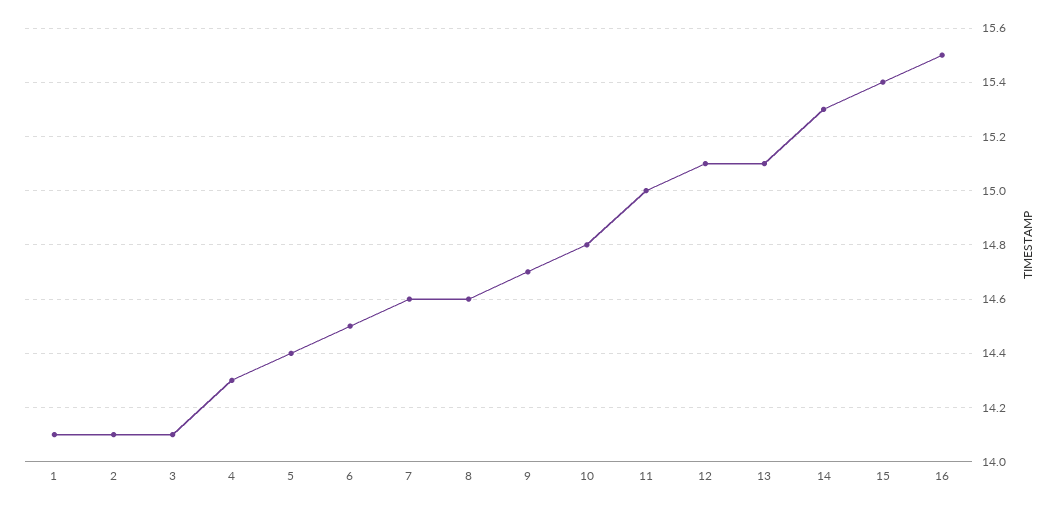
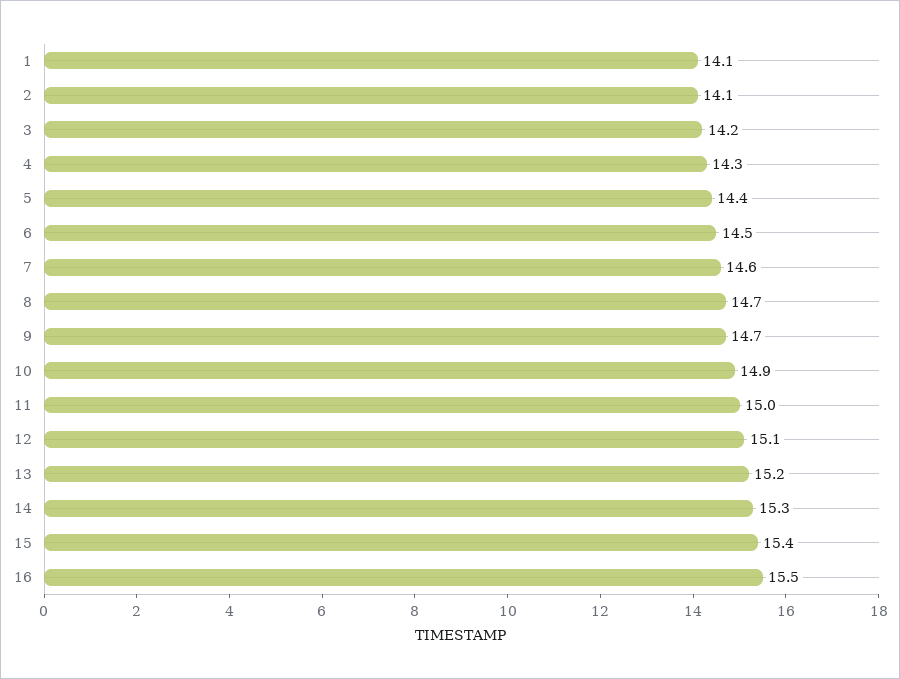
  {
    "1": 14.1,
    "2": 14.1,
-   "3": 14.1,
+   "3": 14.2,
    "4": 14.3,
    "5": 14.4,
    "6": 14.5,
    "7": 14.6,
-   "8": 14.6,
+   "8": 14.7,
    "9": 14.7,
-   "10": 14.8,
+   "10": 14.9,
    "11": 15,
    "12": 15.1,
-   "13": 15.1,
+   "13": 15.2,
    "14": 15.3,
    "15": 15.4,
    "16": 15.5
  }

